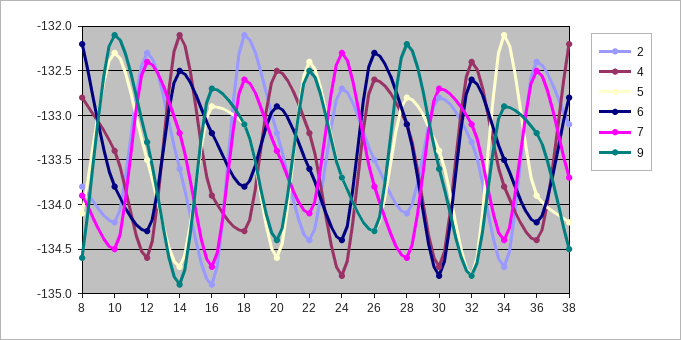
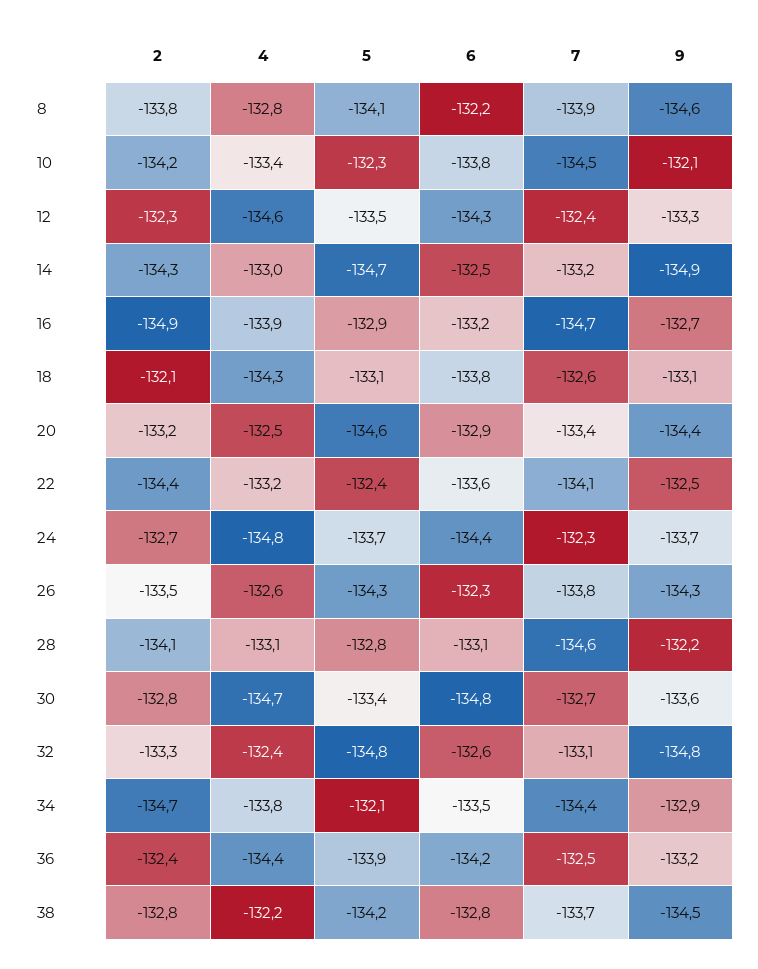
  {
    "2": {
      "8": -133.8,
      "10": -134.2,
      "12": -132.3,
-     "14": -133.6,
+     "14": -134.3,
      "16": -134.9,
      "18": -132.1,
      "20": -133.2,
      "22": -134.4,
      "24": -132.7,
      "26": -133.5,
      "28": -134.1,
      "30": -132.8,
      "32": -133.3,
      "34": -134.7,
      "36": -132.4,
-     "38": -133.1
+     "38": -132.8
    },
    "4": {
      "8": -132.8,
      "10": -133.4,
      "12": -134.6,
-     "14": -132.1,
+     "14": -133,
      "16": -133.9,
      "18": -134.3,
      "20": -132.5,
      "22": -133.2,
      "24": -134.8,
      "26": -132.6,
      "28": -133.1,
      "30": -134.7,
      "32": -132.4,
      "34": -133.8,
      "36": -134.4,
      "38": -132.2
    },
    "5": {
      "8": -134.1,
      "10": -132.3,
      "12": -133.5,
      "14": -134.7,
      "16": -132.9,
      "18": -133.1,
      "20": -134.6,
      "22": -132.4,
      "24": -133.7,
      "26": -134.3,
      "28": -132.8,
      "30": -133.4,
      "32": -134.8,
      "34": -132.1,
      "36": -133.9,
      "38": -134.2
    },
    "6": {
      "8": -132.2,
      "10": -133.8,
      "12": -134.3,
      "14": -132.5,
      "16": -133.2,
      "18": -133.8,
      "20": -132.9,
      "22": -133.6,
      "24": -134.4,
      "26": -132.3,
      "28": -133.1,
      "30": -134.8,
      "32": -132.6,
      "34": -133.5,
      "36": -134.2,
      "38": -132.8
    },
    "7": {
      "8": -133.9,
      "10": -134.5,
      "12": -132.4,
      "14": -133.2,
      "16": -134.7,
      "18": -132.6,
      "20": -133.4,
      "22": -134.1,
      "24": -132.3,
      "26": -133.8,
      "28": -134.6,
      "30": -132.7,
      "32": -133.1,
      "34": -134.4,
      "36": -132.5,
      "38": -133.7
    },
    "9": {
      "8": -134.6,
      "10": -132.1,
      "12": -133.3,
      "14": -134.9,
      "16": -132.7,
      "18": -133.1,
      "20": -134.4,
      "22": -132.5,
      "24": -133.7,
      "26": -134.3,
      "28": -132.2,
      "30": -133.6,
      "32": -134.8,
      "34": -132.9,
      "36": -133.2,
      "38": -134.5
    }
  }

